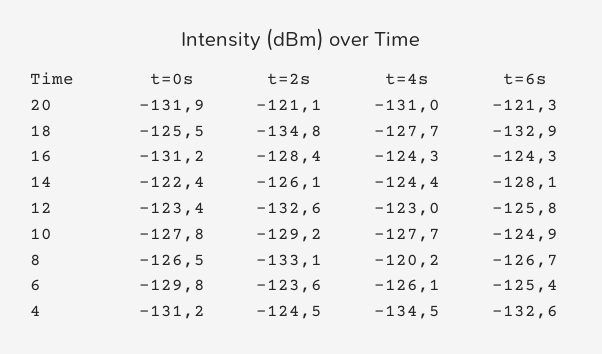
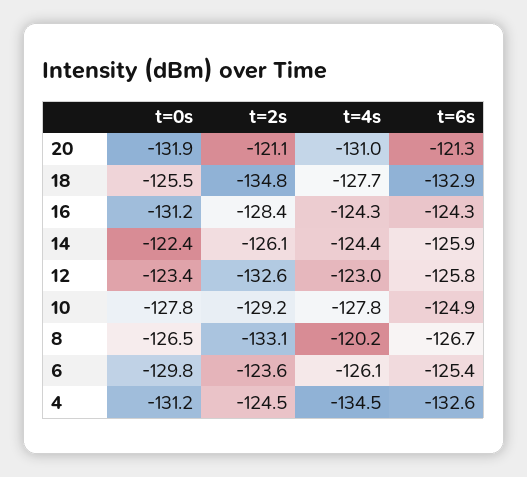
  {
    "t=0s": {
      "20": -131.9,
      "18": -125.5,
      "16": -131.2,
      "14": -122.4,
      "12": -123.4,
      "10": -127.8,
      "8": -126.5,
      "6": -129.8,
      "4": -131.2
    },
    "t=2s": {
      "20": -121.1,
      "18": -134.8,
      "16": -128.4,
      "14": -126.1,
      "12": -132.6,
      "10": -129.2,
      "8": -133.1,
      "6": -123.6,
      "4": -124.5
    },
    "t=4s": {
      "20": -131,
      "18": -127.7,
      "16": -124.3,
      "14": -124.4,
      "12": -123,
-     "10": -127.7,
+     "10": -127.8,
      "8": -120.2,
      "6": -126.1,
      "4": -134.5
    },
    "t=6s": {
      "20": -121.3,
      "18": -132.9,
      "16": -124.3,
-     "14": -128.1,
+     "14": -125.9,
      "12": -125.8,
      "10": -124.9,
      "8": -126.7,
      "6": -125.4,
      "4": -132.6
    }
  }

